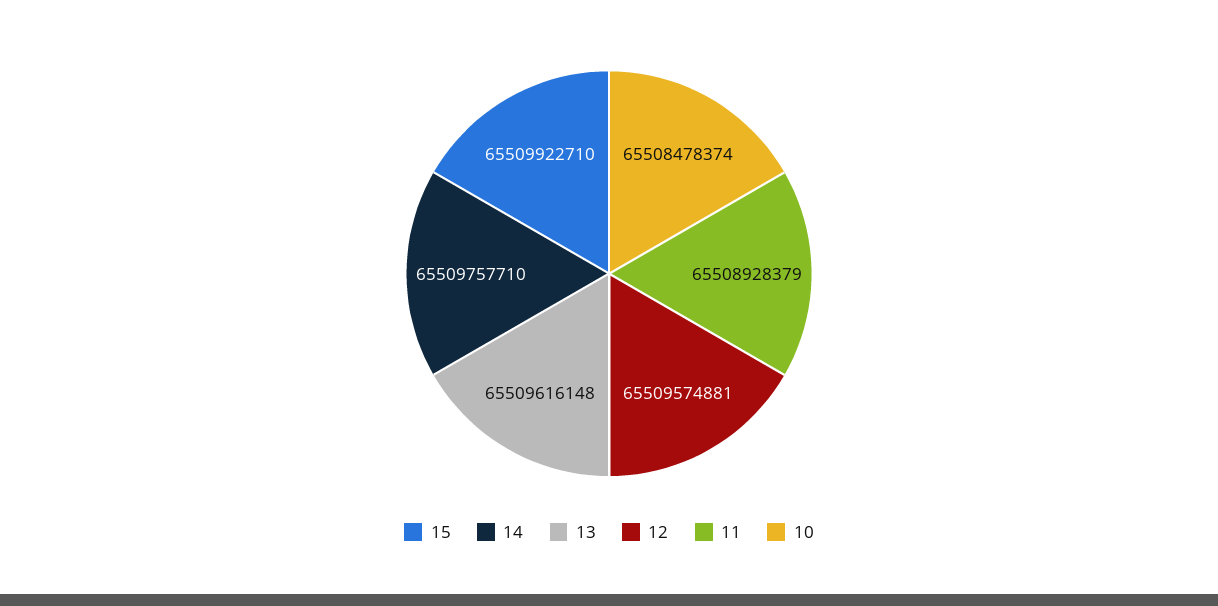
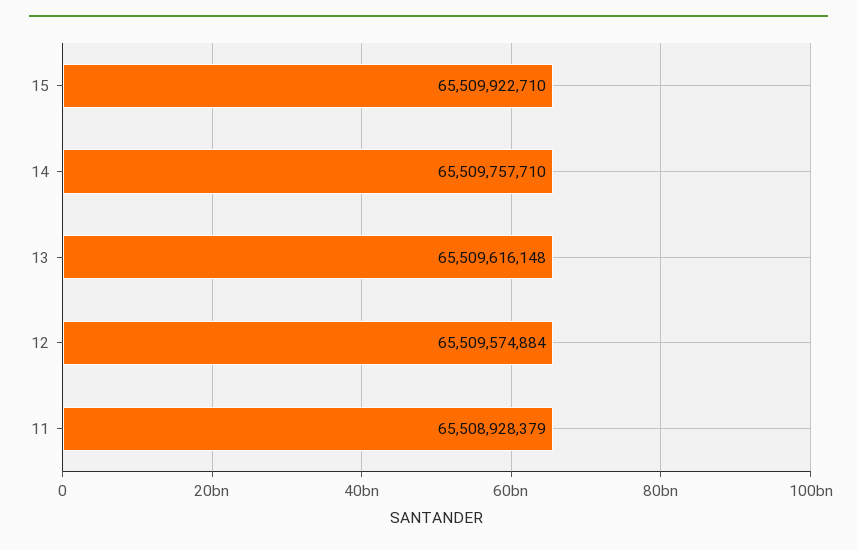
  {
    "15": 65509922710,
    "14": 65509757710,
    "13": 65509616148,
-   "12": 65509574881,
+   "12": 65509574884,
-   "11": 65508928379,
+   "11": 65508928379
-   "10": 65508478374
  }

